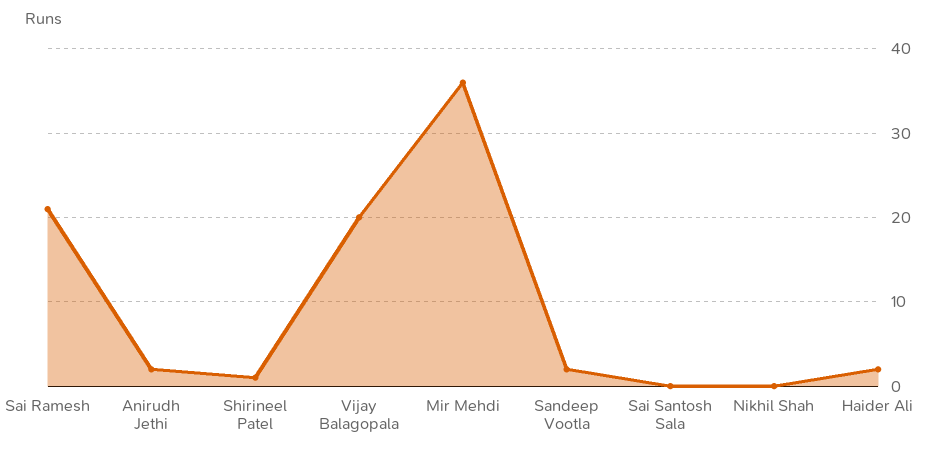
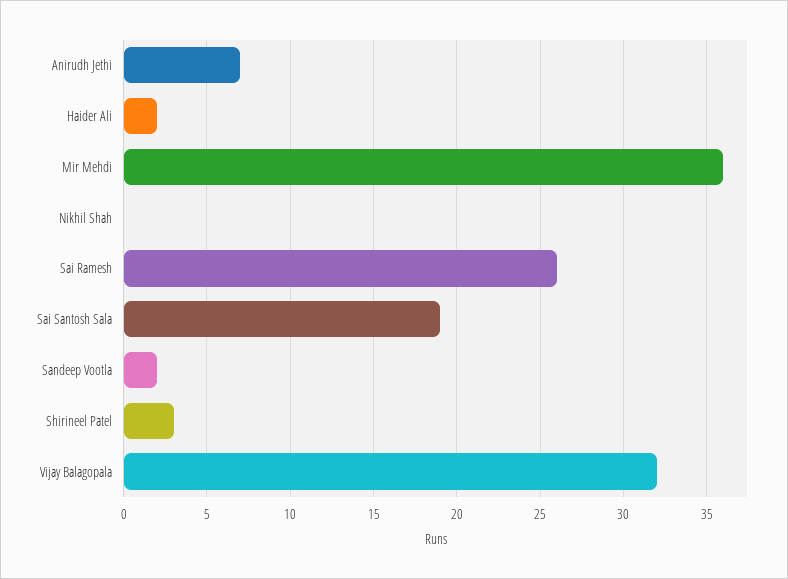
  {
-   "Sai Ramesh": 21,
+   "Sai Ramesh": 26,
-   "Anirudh Jethi": 2,
+   "Anirudh Jethi": 7,
-   "Shirineel Patel": 1,
+   "Shirineel Patel": 3,
-   "Vijay Balagopala": 20,
+   "Vijay Balagopala": 32,
    "Mir Mehdi": 36,
    "Sandeep Vootla": 2,
-   "Sai Santosh Sala": 0,
+   "Sai Santosh Sala": 19,
    "Nikhil Shah": 0,
    "Haider Ali": 2
  }

